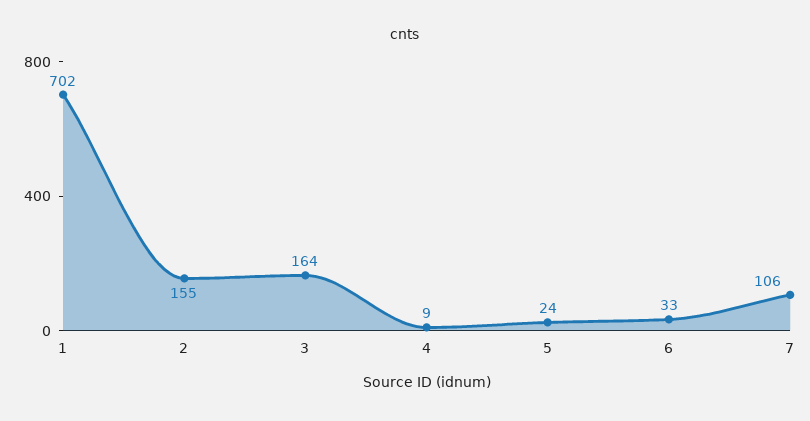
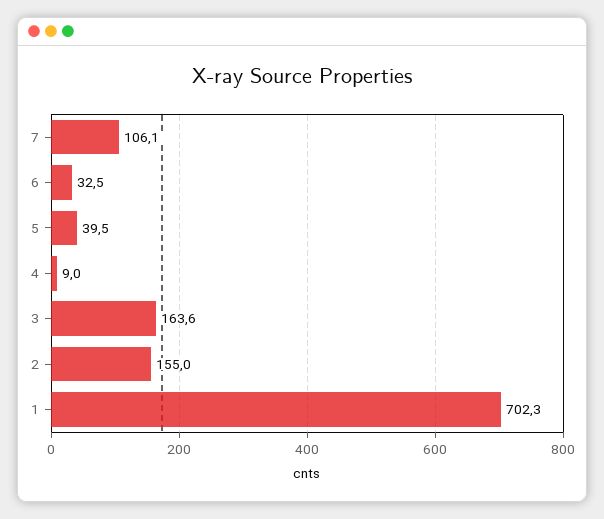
  {
    "1": 702.3,
    "2": 155,
    "3": 163.6,
    "4": 9,
-   "5": 24,
+   "5": 39.5,
    "6": 32.5,
    "7": 106.1
  }

